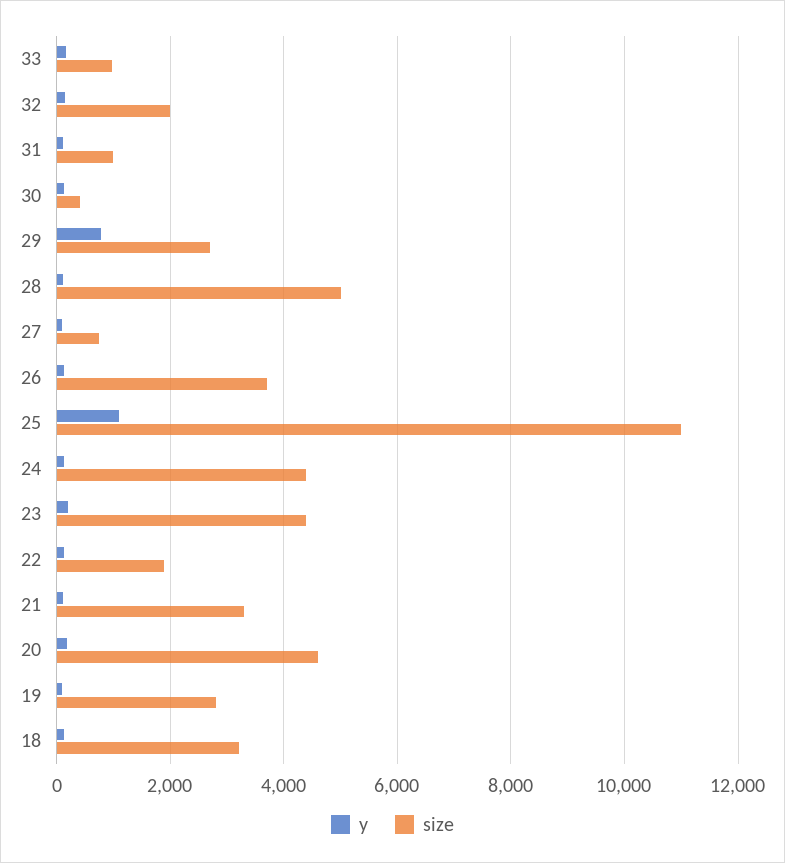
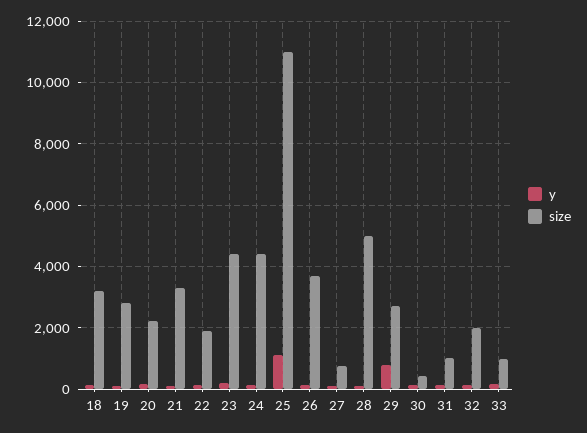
  {
    "y": {
      "33": 200,
      "32": 200,
      "31": 200,
      "30": 200,
      "29": 800,
      "28": 200,
      "27": 0,
      "26": 200,
      "25": 1200,
      "24": 200,
      "23": 200,
      "22": 200,
      "21": 200,
      "20": 200,
      "19": 0,
      "18": 200
    },
    "size": {
      "33": 1000,
      "32": 2000,
      "31": 1000,
      "30": 400,
      "29": 2800,
      "28": 5000,
      "27": 800,
      "26": 3800,
      "25": 11000,
      "24": 4400,
      "23": 4400,
      "22": 2000,
      "21": 3400,
-     "20": 4600,
+     "20": 2200,
      "19": 2800,
      "18": 3200
    }
  }

